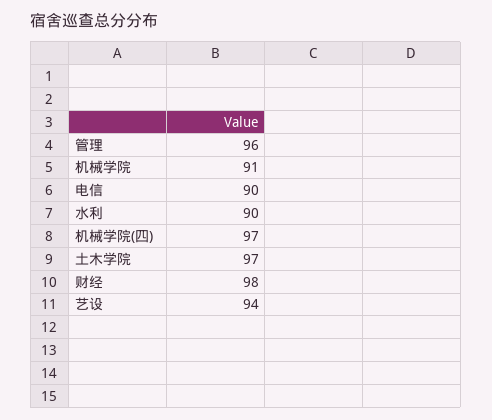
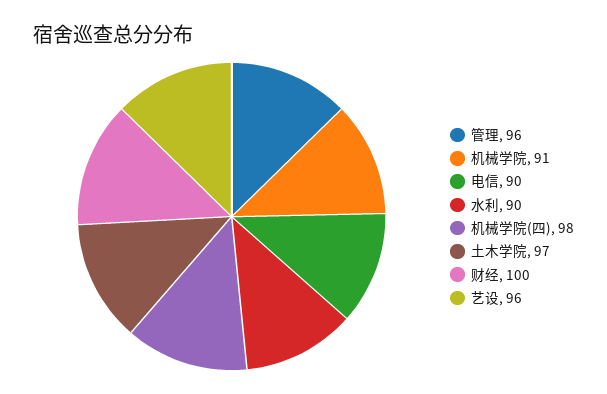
  {
    "管理": 96,
    "机械学院": 91,
    "电信": 90,
    "水利": 90,
-   "机械学院(四)": 97,
+   "机械学院(四)": 98,
    "土木学院": 97,
-   "财经": 98,
+   "财经": 100,
-   "艺设": 94
+   "艺设": 96
  }

